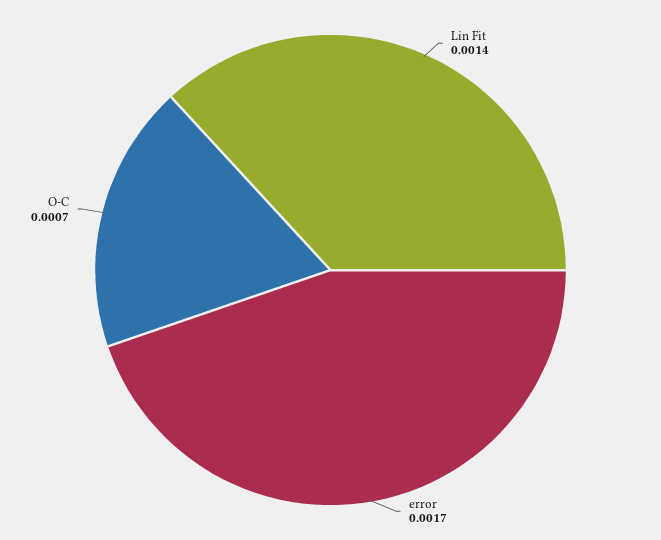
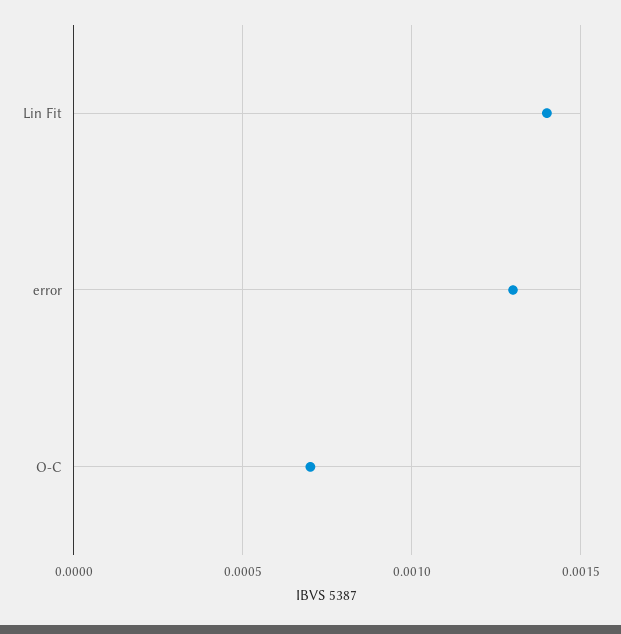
  {
    "Lin Fit": 0.0014,
-   "error": 0.0017,
+   "error": 0.0013,
    "O-C": 0.0007
  }

